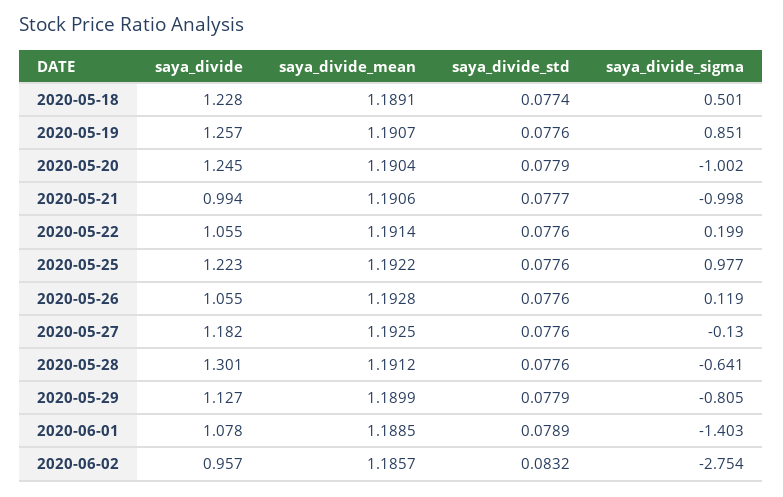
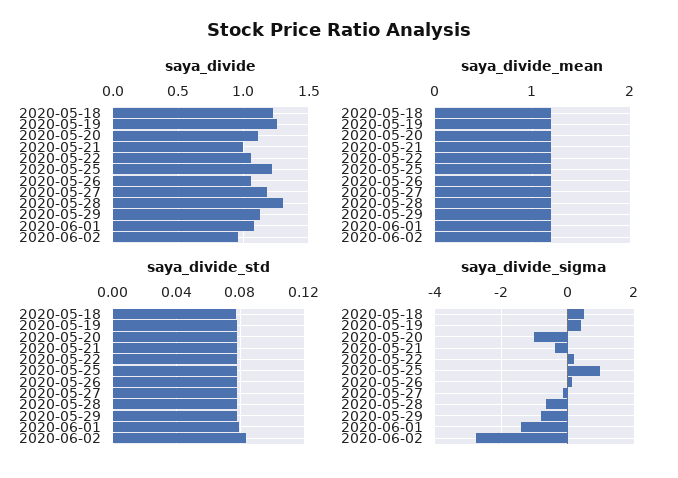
  {
    "saya_divide": {
      "2020-05-18": 1.228,
      "2020-05-19": 1.257,
-     "2020-05-20": 1.245,
+     "2020-05-20": 1.1,
      "2020-05-21": 0.994,
      "2020-05-22": 1.055,
      "2020-05-25": 1.223,
      "2020-05-26": 1.055,
      "2020-05-27": 1.182,
      "2020-05-28": 1.301,
      "2020-05-29": 1.127,
      "2020-06-01": 1.078,
      "2020-06-02": 0.957
    },
    "saya_divide_mean": {
      "2020-05-18": 1.1891,
      "2020-05-19": 1.1907,
      "2020-05-20": 1.1904,
      "2020-05-21": 1.1906,
      "2020-05-22": 1.1914,
      "2020-05-25": 1.1922,
      "2020-05-26": 1.1928,
      "2020-05-27": 1.1925,
      "2020-05-28": 1.1912,
      "2020-05-29": 1.1899,
      "2020-06-01": 1.1885,
      "2020-06-02": 1.1857
    },
    "saya_divide_std": {
      "2020-05-18": 0.0774,
      "2020-05-19": 0.0776,
      "2020-05-20": 0.0779,
      "2020-05-21": 0.0777,
      "2020-05-22": 0.0776,
      "2020-05-25": 0.0776,
      "2020-05-26": 0.0776,
      "2020-05-27": 0.0776,
      "2020-05-28": 0.0776,
      "2020-05-29": 0.0779,
      "2020-06-01": 0.0789,
      "2020-06-02": 0.0832
    },
    "saya_divide_sigma": {
      "2020-05-18": 0.501,
-     "2020-05-19": 0.851,
+     "2020-05-19": 0.4,
      "2020-05-20": -1.002,
-     "2020-05-21": -0.998,
+     "2020-05-21": -0.4,
      "2020-05-22": 0.199,
      "2020-05-25": 0.977,
      "2020-05-26": 0.119,
      "2020-05-27": -0.13,
      "2020-05-28": -0.641,
      "2020-05-29": -0.805,
      "2020-06-01": -1.403,
      "2020-06-02": -2.754
    }
  }

